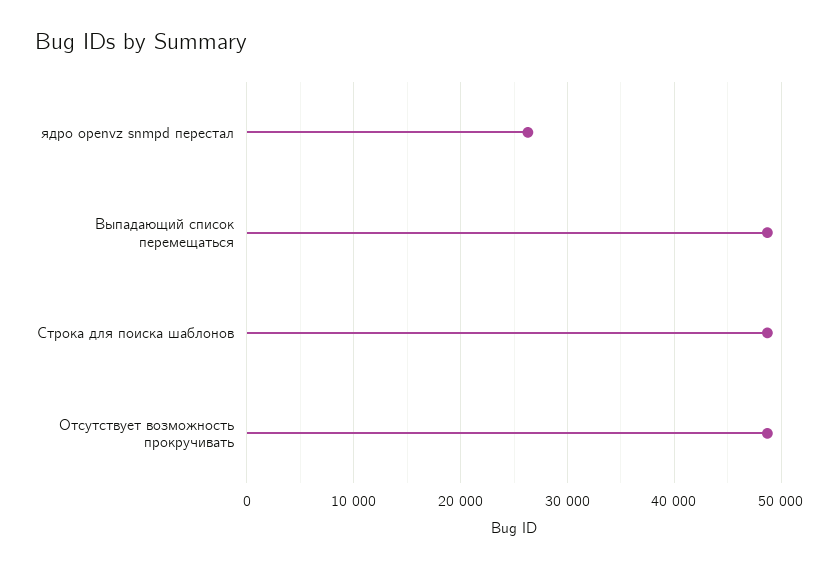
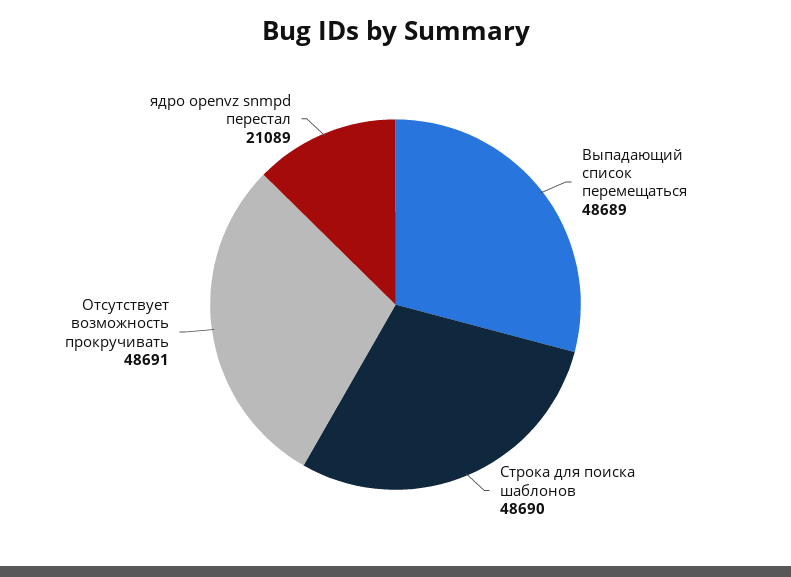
  {
-   "ядро openvz snmpd перестал": 26000,
+   "ядро openvz snmpd перестал": 21089,
    "Выпадающий список перемещаться": 48689,
    "Строка для поиска шаблонов": 48690,
    "Отсутствует возможность прокручивать": 48691
  }

